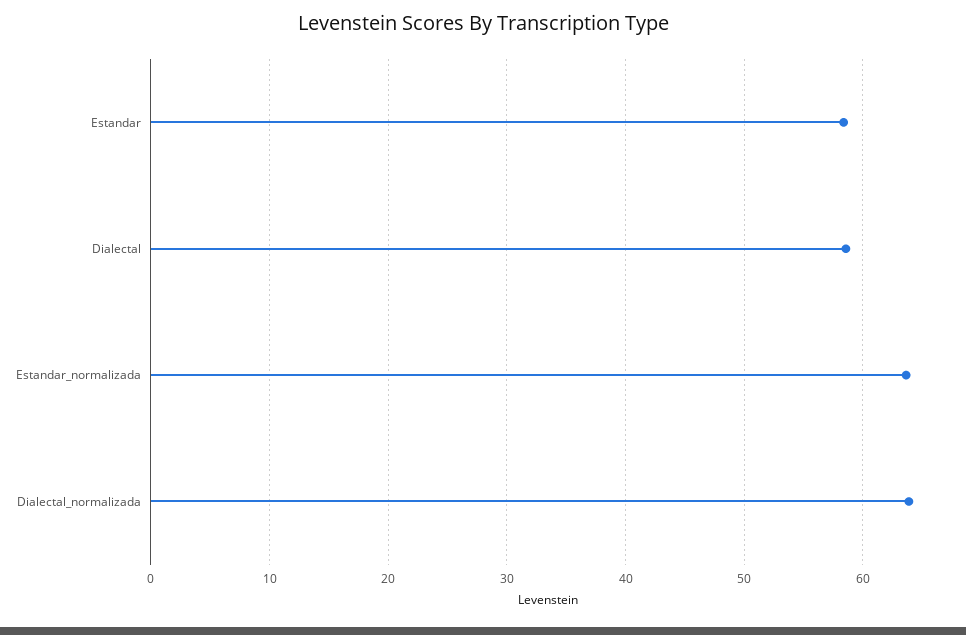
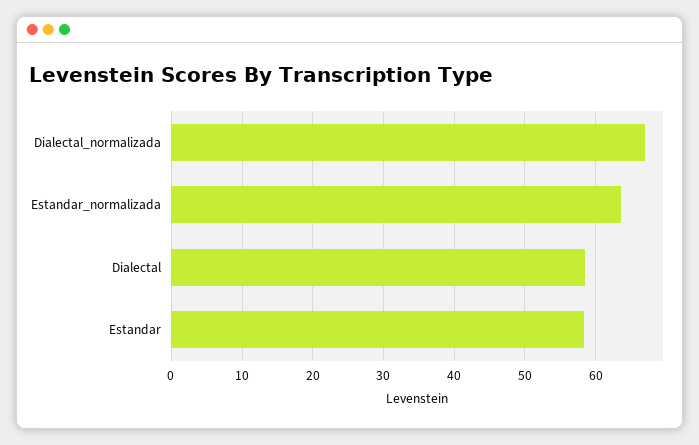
  {
    "Estandar": 58,
    "Dialectal": 59,
    "Estandar_normalizada": 64,
-   "Dialectal_normalizada": 64
+   "Dialectal_normalizada": 67
  }

